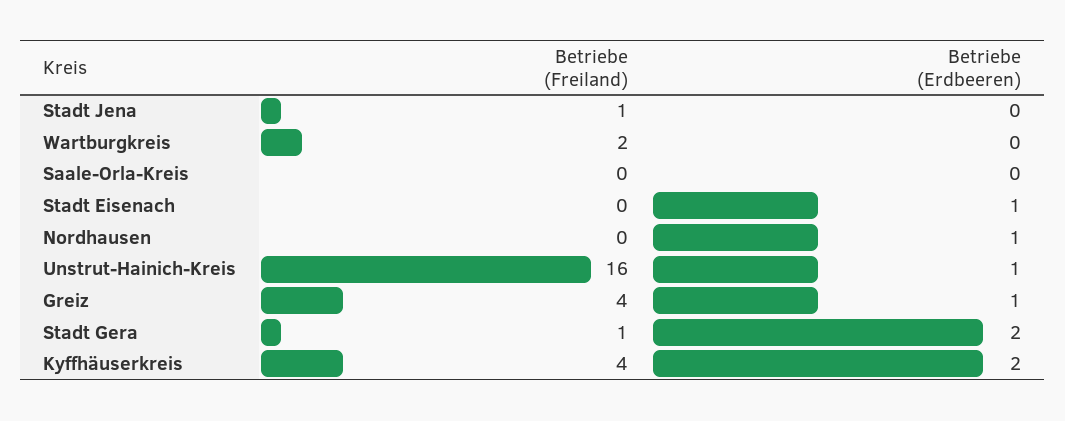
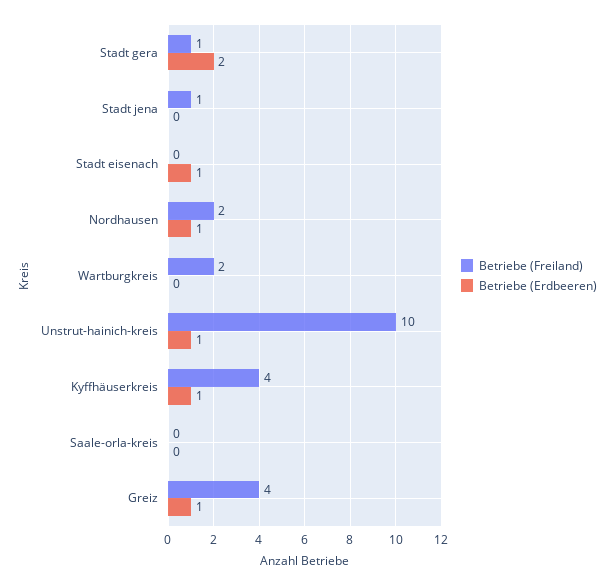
  {
    "Betriebe (Freiland)": {
      "Stadt Jena": 1,
      "Wartburgkreis": 2,
      "Saale-Orla-Kreis": 0,
      "Stadt Eisenach": 0,
-     "Nordhausen": 0,
+     "Nordhausen": 2,
-     "Unstrut-Hainich-Kreis": 16,
+     "Unstrut-Hainich-Kreis": 10,
      "Greiz": 4,
      "Stadt Gera": 1,
      "Kyffhäuserkreis": 4
    },
    "Betriebe (Erdbeeren)": {
      "Stadt Jena": 0,
      "Wartburgkreis": 0,
      "Saale-Orla-Kreis": 0,
      "Stadt Eisenach": 1,
      "Nordhausen": 1,
      "Unstrut-Hainich-Kreis": 1,
      "Greiz": 1,
      "Stadt Gera": 2,
-     "Kyffhäuserkreis": 2
+     "Kyffhäuserkreis": 1
    }
  }

